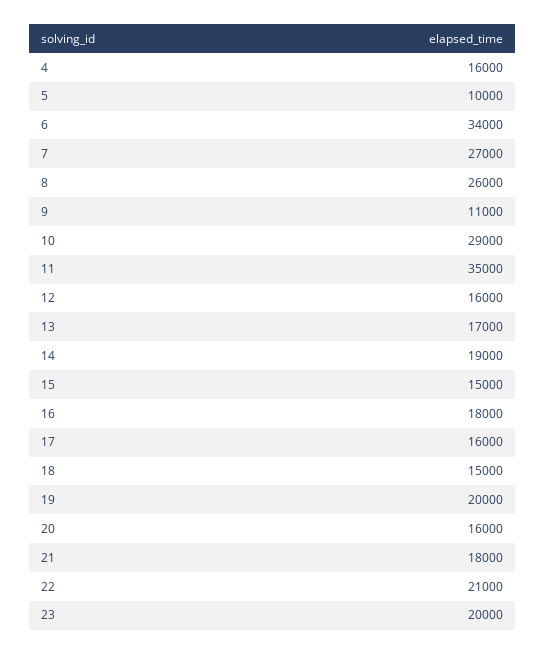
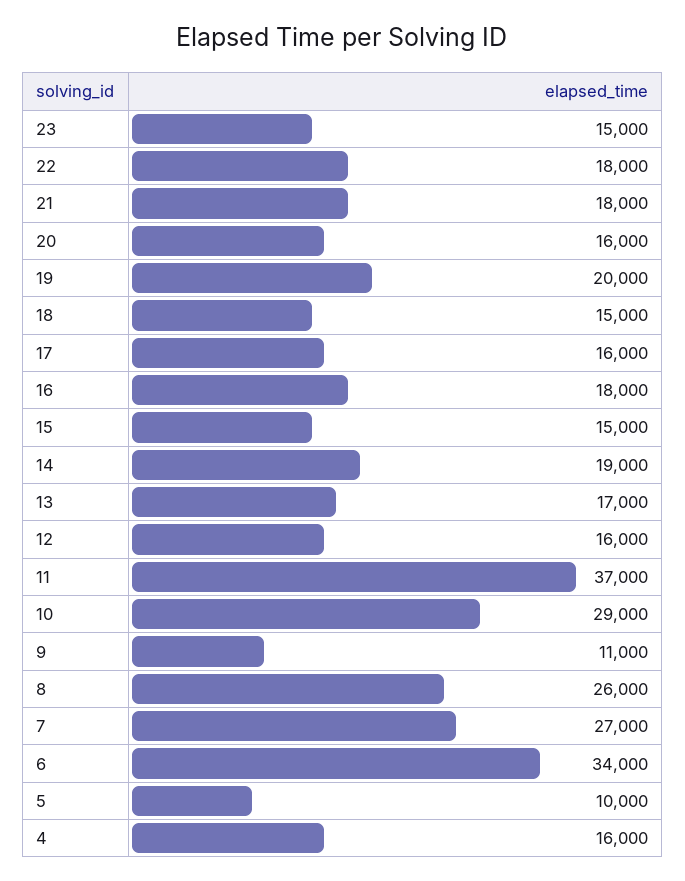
  {
    "4": 16000,
    "5": 10000,
    "6": 34000,
    "7": 27000,
    "8": 26000,
    "9": 11000,
    "10": 29000,
-   "11": 35000,
+   "11": 37000,
    "12": 16000,
    "13": 17000,
    "14": 19000,
    "15": 15000,
    "16": 18000,
    "17": 16000,
    "18": 15000,
    "19": 20000,
    "20": 16000,
    "21": 18000,
-   "22": 21000,
+   "22": 18000,
-   "23": 20000
+   "23": 15000
  }

